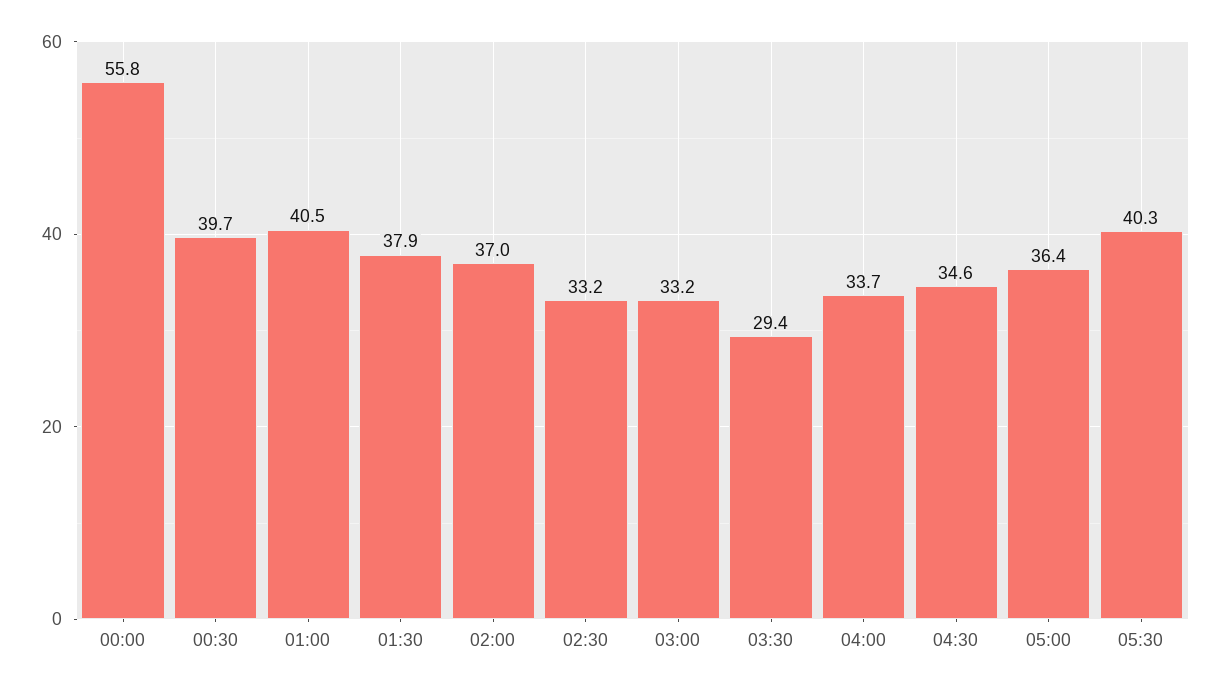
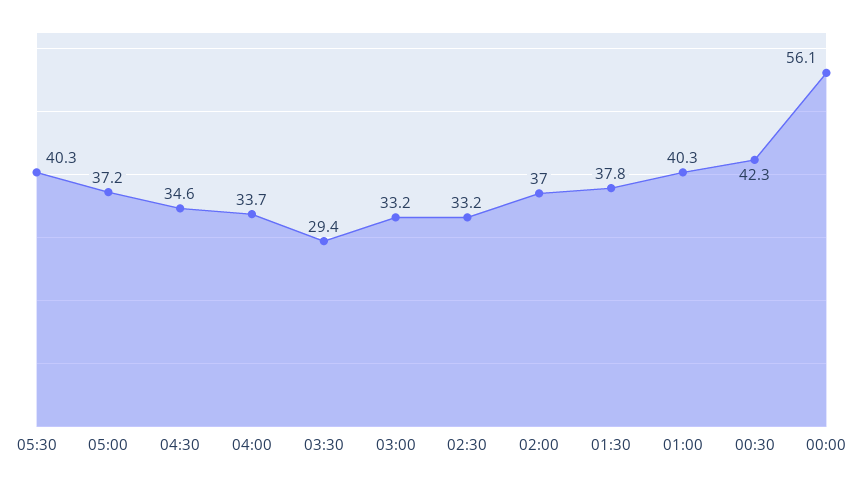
  {
-   "00:00": 55.8,
+   "00:00": 56.1,
-   "00:30": 39.7,
+   "00:30": 42.3,
-   "01:00": 40.5,
+   "01:00": 40.3,
-   "01:30": 37.9,
+   "01:30": 37.8,
    "02:00": 37,
    "02:30": 33.2,
    "03:00": 33.2,
    "03:30": 29.4,
    "04:00": 33.7,
    "04:30": 34.6,
-   "05:00": 36.4,
+   "05:00": 37.2,
    "05:30": 40.3
  }

